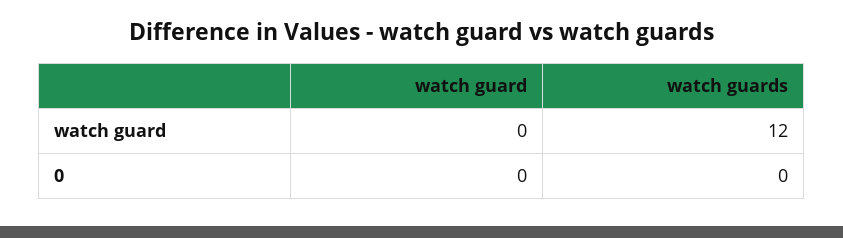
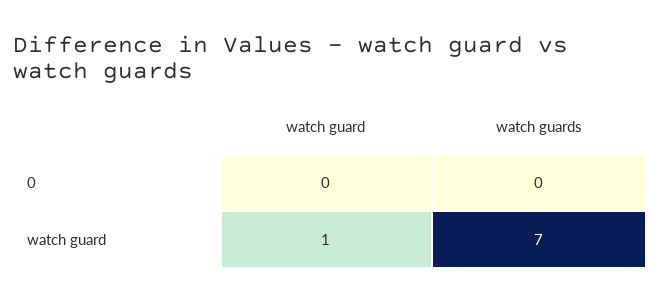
  {
    "watch guard": {
-     "watch guard": 0,
+     "watch guard": 1,
      "0": 0
    },
    "watch guards": {
-     "watch guard": 12,
+     "watch guard": 7,
      "0": 0
    }
  }

